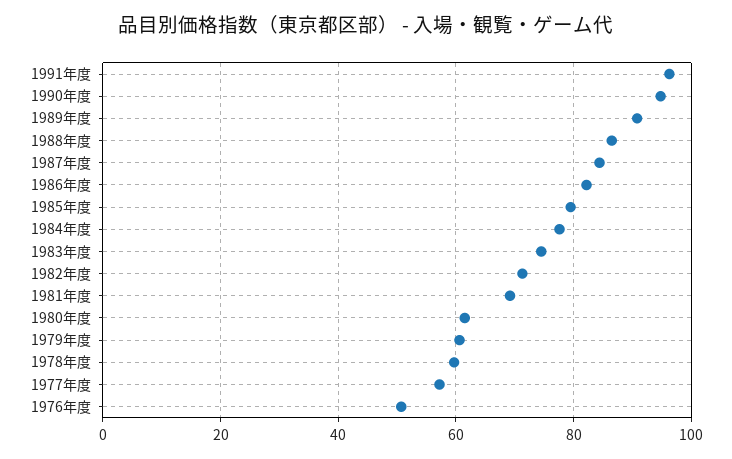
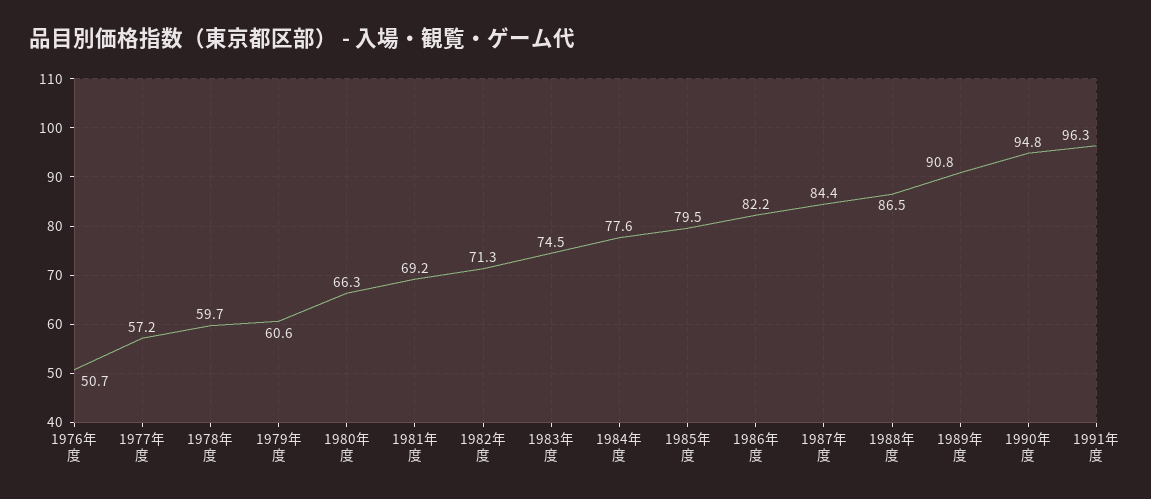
  {
    "1991年度": 96.3,
    "1990年度": 94.8,
    "1989年度": 90.8,
    "1988年度": 86.5,
    "1987年度": 84.4,
    "1986年度": 82.2,
    "1985年度": 79.5,
    "1984年度": 77.6,
    "1983年度": 74.5,
    "1982年度": 71.3,
    "1981年度": 69.2,
-   "1980年度": 62,
+   "1980年度": 66.3,
    "1979年度": 60.6,
    "1978年度": 59.7,
    "1977年度": 57.2,
    "1976年度": 50.7
  }

